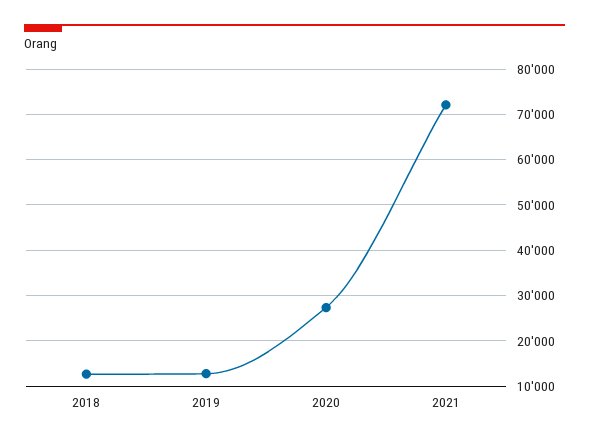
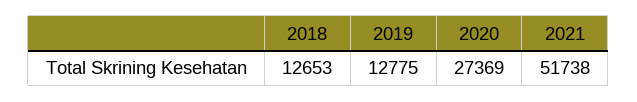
  {
    "2018": 12653,
    "2019": 12775,
    "2020": 27369,
-   "2021": 72000
+   "2021": 51738
  }

